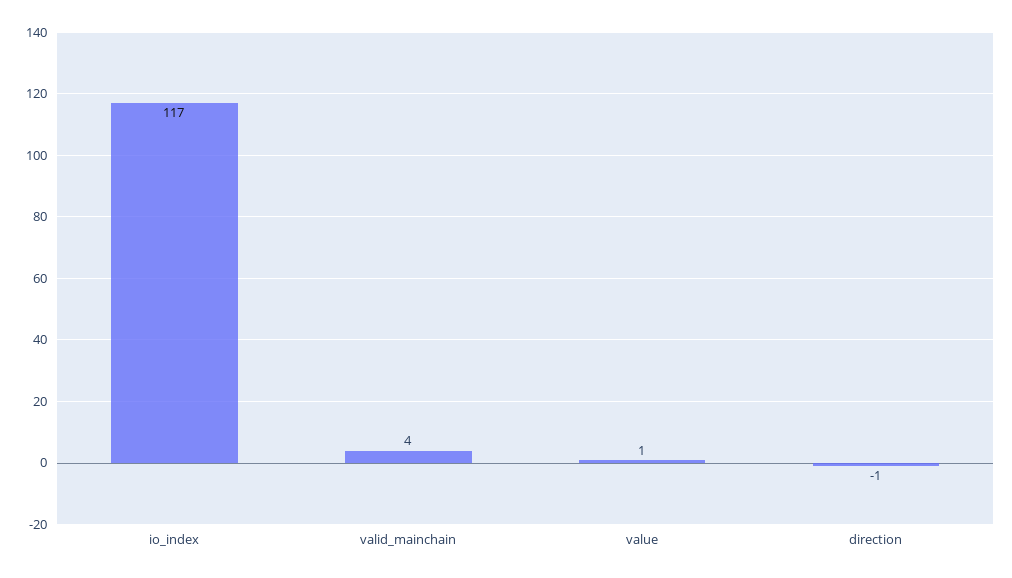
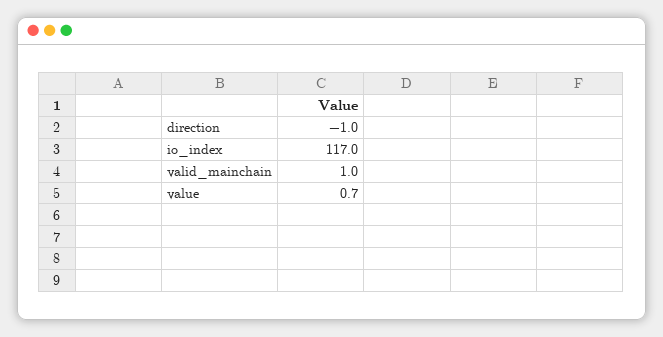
  {
    "io_index": 117,
-   "valid_mainchain": 4,
+   "valid_mainchain": 1,
    "value": 0.7,
    "direction": -1
  }

